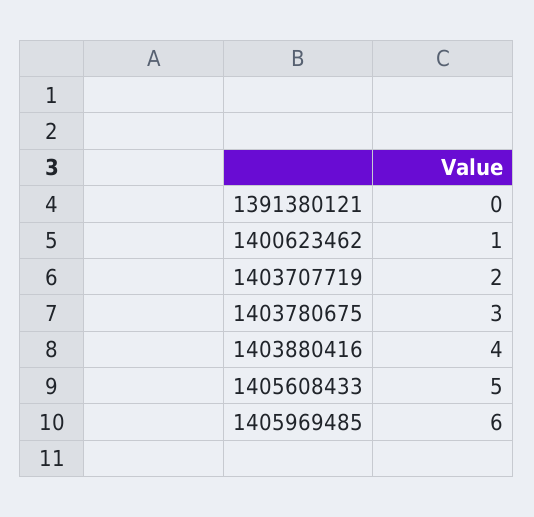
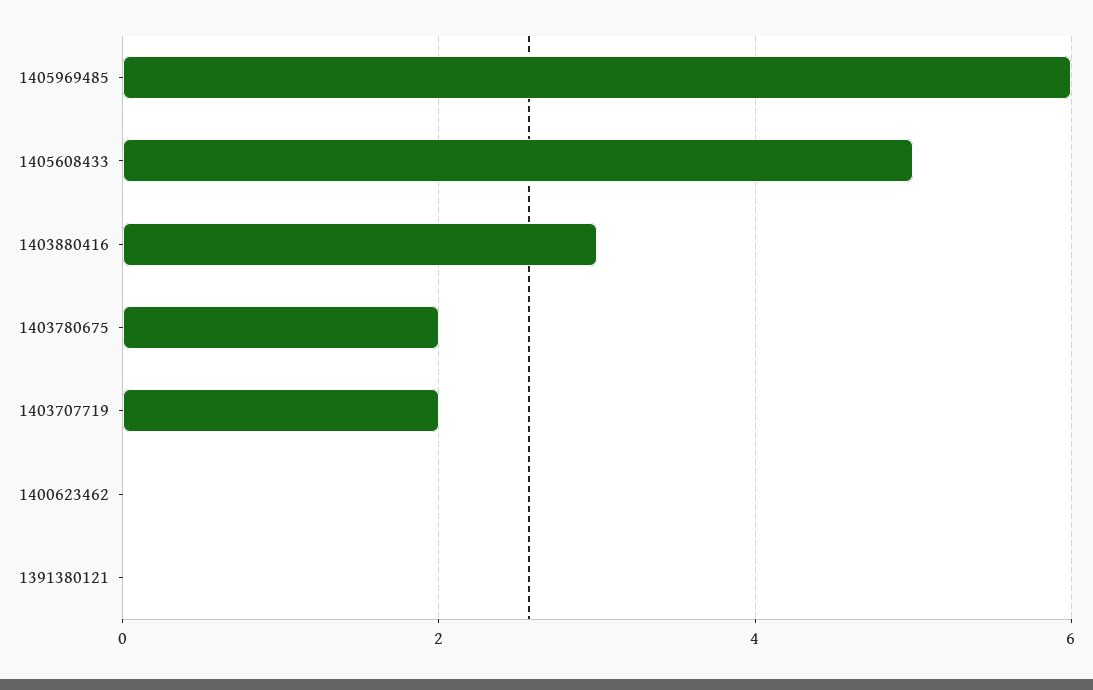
  {
    "1391380121": 0,
-   "1400623462": 1,
+   "1400623462": 0,
    "1403707719": 2,
-   "1403780675": 3,
+   "1403780675": 2,
-   "1403880416": 4,
+   "1403880416": 3,
    "1405608433": 5,
    "1405969485": 6
  }

